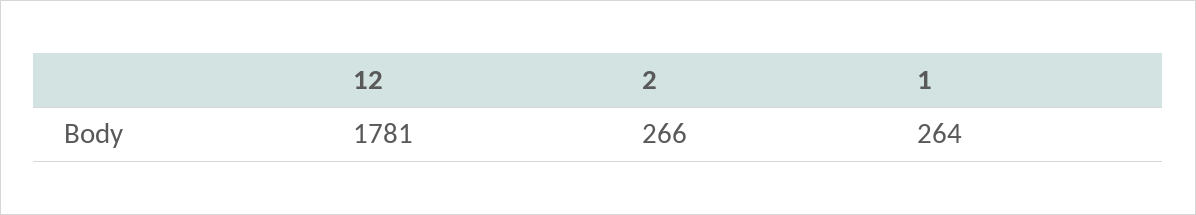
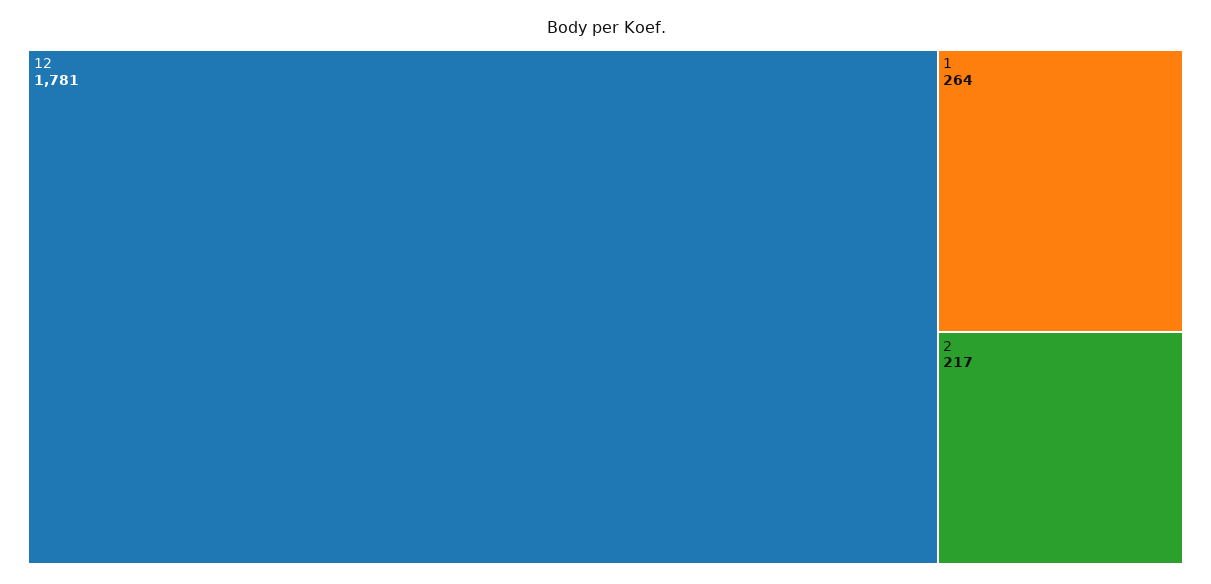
  {
    "12": 1781,
-   "2": 266,
+   "2": 217,
    "1": 264
  }

